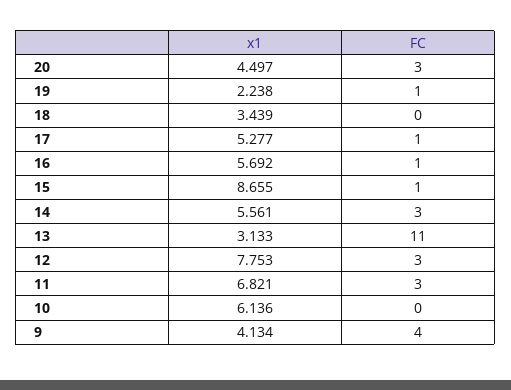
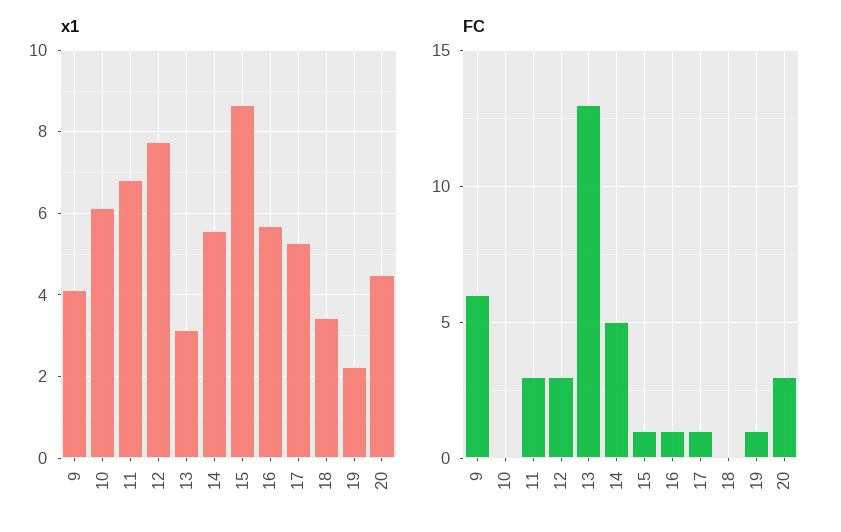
  {
    "x1": {
      "20": 4.497,
      "19": 2.238,
      "18": 3.439,
      "17": 5.277,
      "16": 5.692,
      "15": 8.655,
      "14": 5.561,
      "13": 3.133,
      "12": 7.753,
      "11": 6.821,
      "10": 6.136,
      "9": 4.134
    },
    "FC": {
      "20": 3,
      "19": 1,
      "18": 0,
      "17": 1,
      "16": 1,
      "15": 1,
-     "14": 3,
+     "14": 5,
-     "13": 11,
+     "13": 13,
      "12": 3,
      "11": 3,
      "10": 0,
-     "9": 4
+     "9": 6
    }
  }

